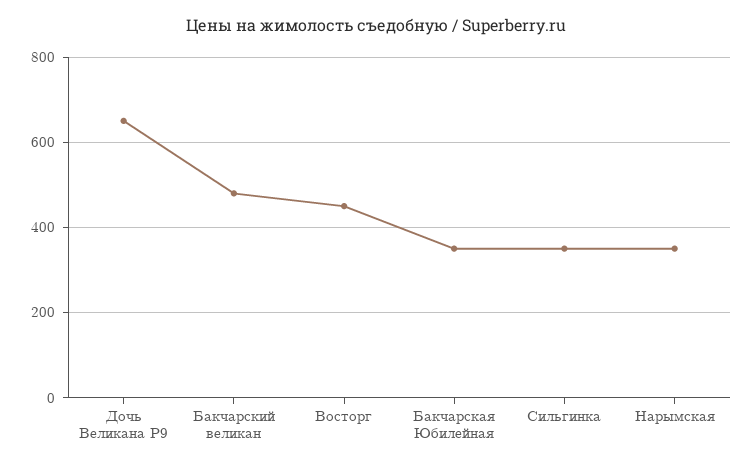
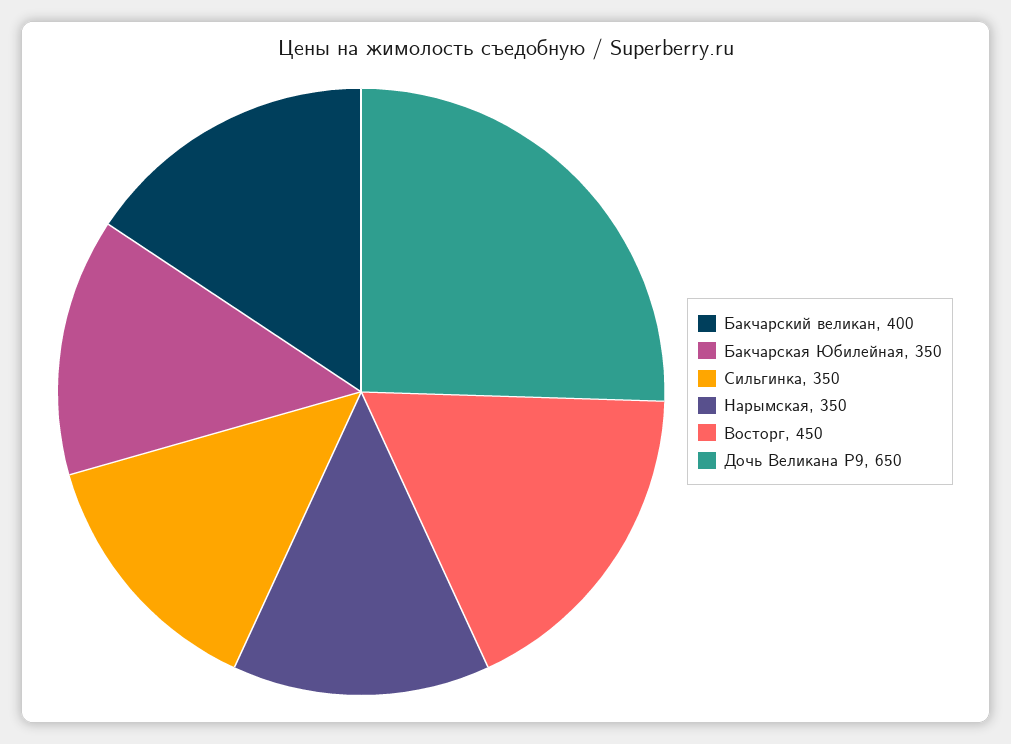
  {
    "Дочь Великана Р9": 650,
-   "Бакчарский великан": 480,
+   "Бакчарский великан": 400,
    "Восторг": 450,
    "Бакчарская Юбилейная": 350,
    "Сильгинка": 350,
    "Нарымская": 350
  }

